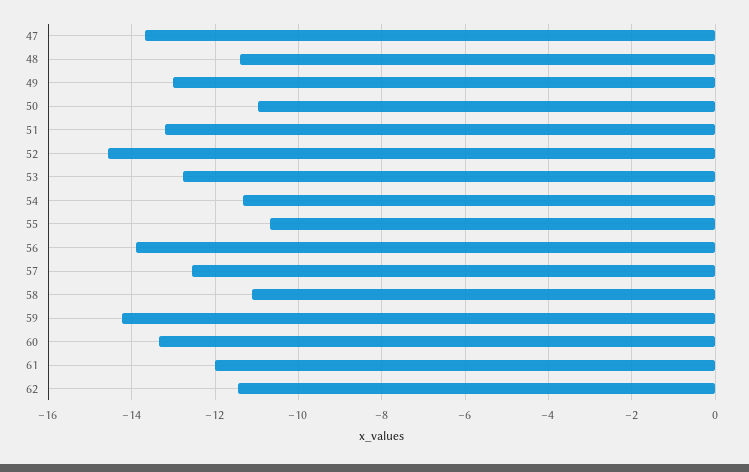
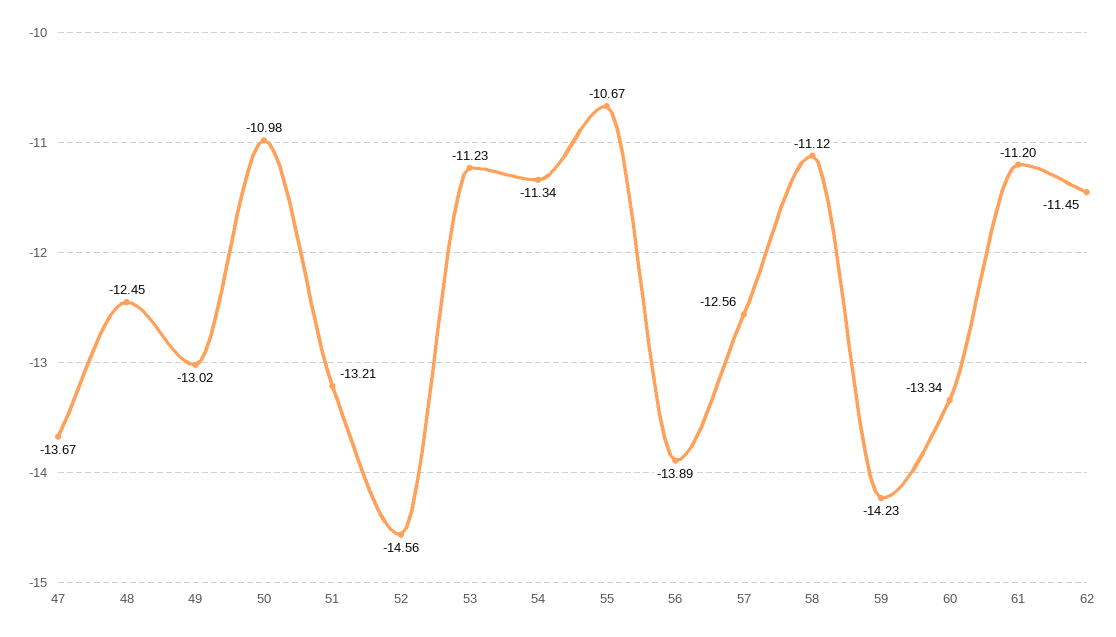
  {
    "47": -13.67,
-   "48": -11.4,
+   "48": -12.45,
    "49": -13.02,
    "50": -10.98,
    "51": -13.21,
    "52": -14.56,
-   "53": -12.8,
+   "53": -11.23,
    "54": -11.34,
    "55": -10.67,
    "56": -13.89,
    "57": -12.56,
    "58": -11.12,
    "59": -14.23,
    "60": -13.34,
-   "61": -12,
+   "61": -11.2,
    "62": -11.45
  }

